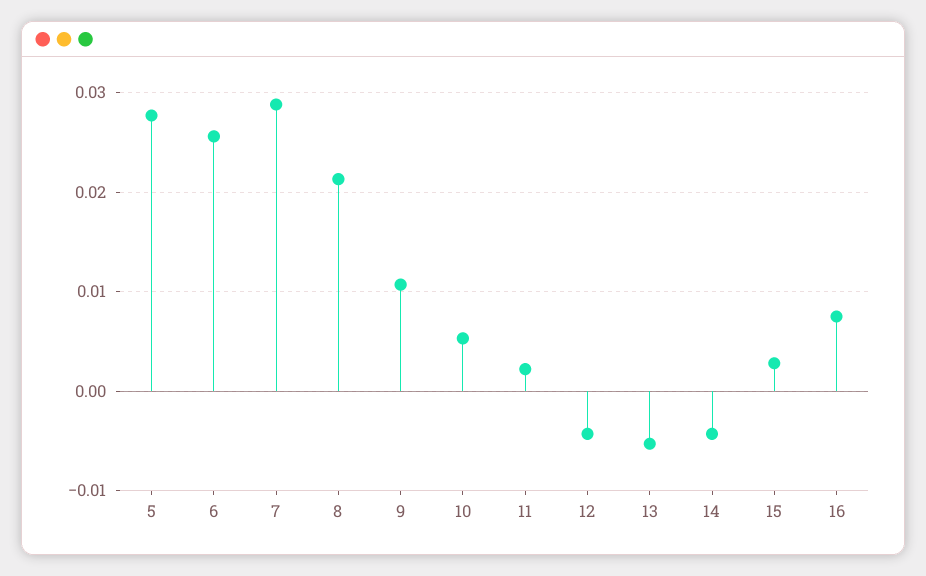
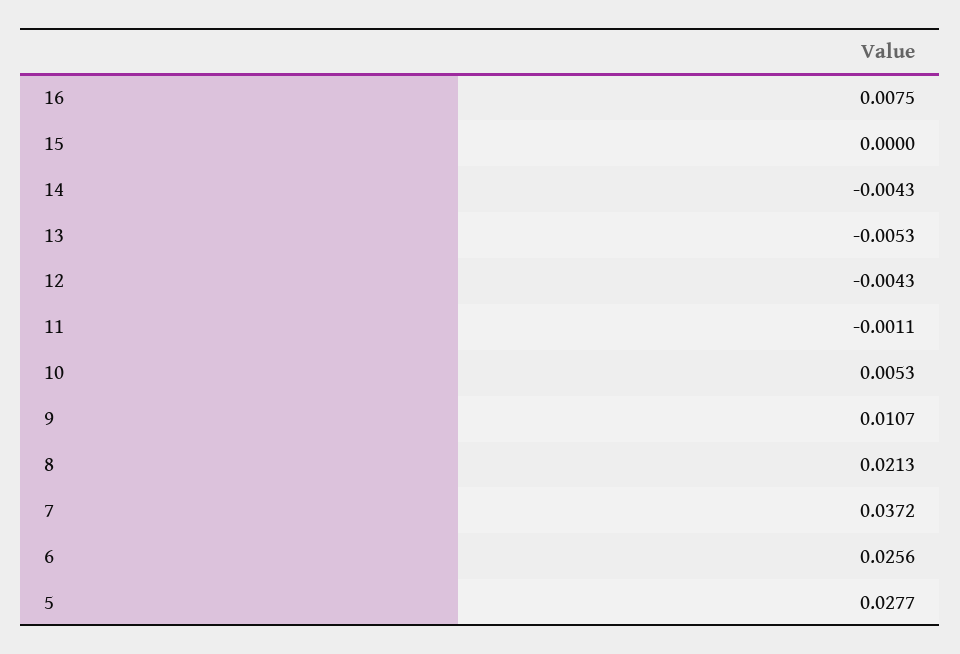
  {
    "5": 0.0277,
    "6": 0.0256,
-   "7": 0.029,
+   "7": 0.0372,
    "8": 0.0213,
    "9": 0.0107,
    "10": 0.0053,
-   "11": 0.002,
+   "11": -0.0011,
    "12": -0.0043,
    "13": -0.0053,
    "14": -0.0043,
-   "15": 0.003,
+   "15": 0,
    "16": 0.0075
  }

